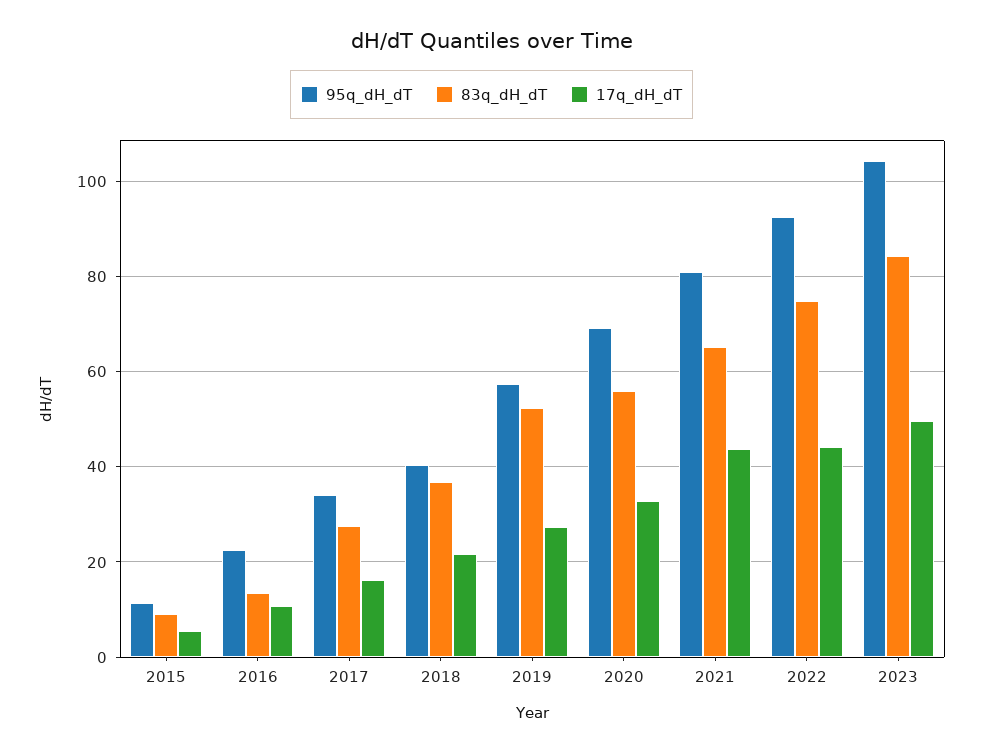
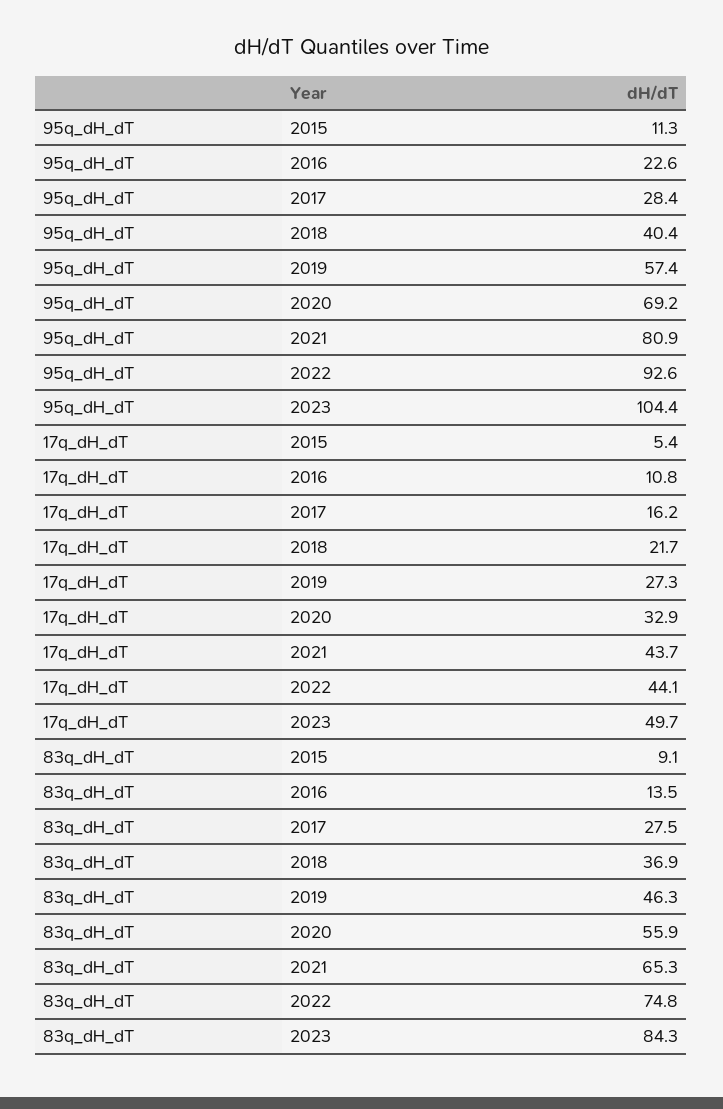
  {
    "95q_dH_dT": {
      "2015": 11.3,
      "2016": 22.6,
-     "2017": 34,
+     "2017": 28.4,
      "2018": 40.4,
      "2019": 57.4,
      "2020": 69.2,
      "2021": 80.9,
      "2022": 92.6,
      "2023": 104.4
    },
    "83q_dH_dT": {
      "2015": 9.1,
      "2016": 13.5,
      "2017": 27.5,
      "2018": 36.9,
-     "2019": 52,
+     "2019": 46.3,
      "2020": 55.9,
      "2021": 65.3,
      "2022": 74.8,
      "2023": 84.3
    },
    "17q_dH_dT": {
      "2015": 5.4,
      "2016": 10.8,
      "2017": 16.2,
      "2018": 21.7,
      "2019": 27.3,
      "2020": 32.9,
      "2021": 43.7,
      "2022": 44.1,
      "2023": 49.7
    }
  }

